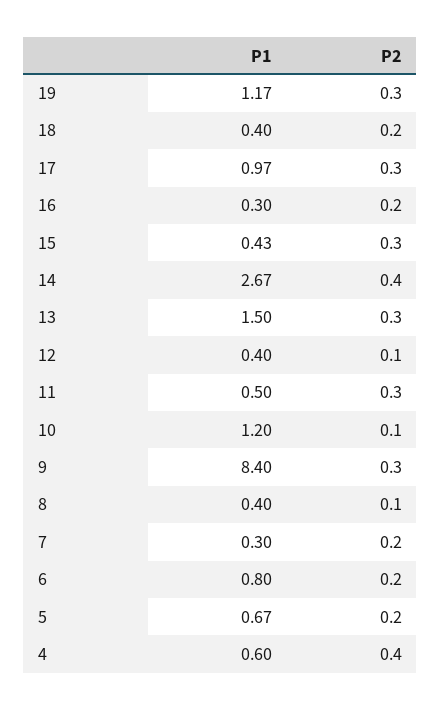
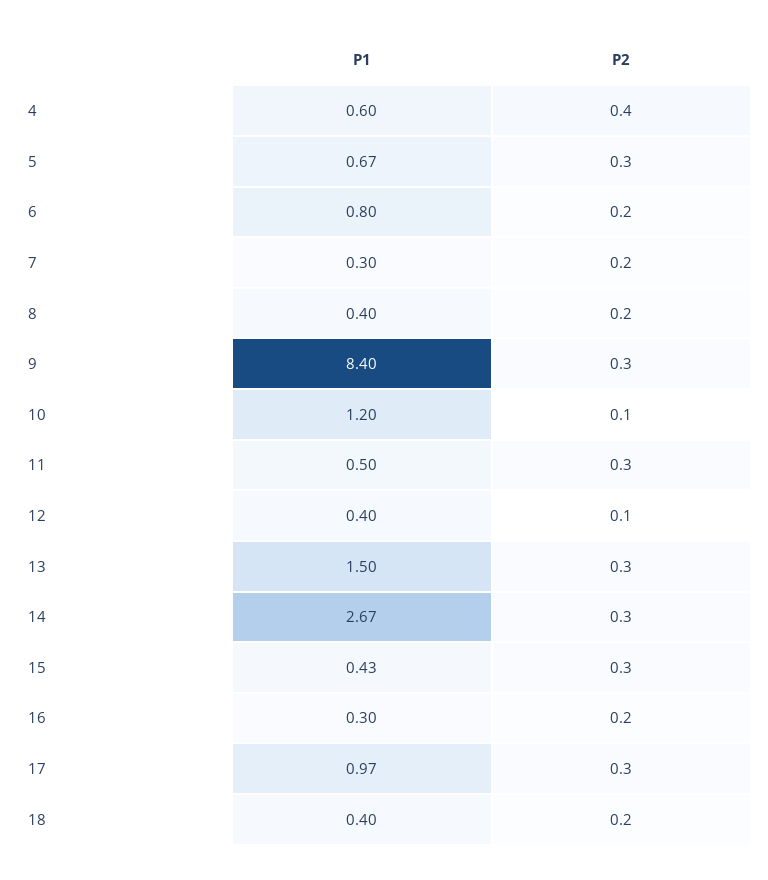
  {
    "P1": {
-     "19": 1.17,
      "18": 0.4,
      "17": 0.97,
      "16": 0.3,
      "15": 0.43,
      "14": 2.67,
      "13": 1.5,
      "12": 0.4,
      "11": 0.5,
      "10": 1.2,
      "9": 8.4,
      "8": 0.4,
      "7": 0.3,
      "6": 0.8,
      "5": 0.67,
      "4": 0.6
    },
    "P2": {
-     "19": 0.3,
      "18": 0.2,
      "17": 0.3,
      "16": 0.2,
      "15": 0.3,
-     "14": 0.4,
+     "14": 0.3,
      "13": 0.3,
      "12": 0.1,
      "11": 0.3,
      "10": 0.1,
      "9": 0.3,
-     "8": 0.1,
+     "8": 0.2,
      "7": 0.2,
      "6": 0.2,
-     "5": 0.2,
+     "5": 0.3,
      "4": 0.4
    }
  }

